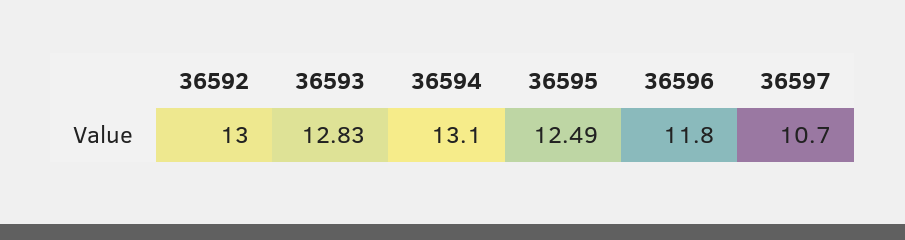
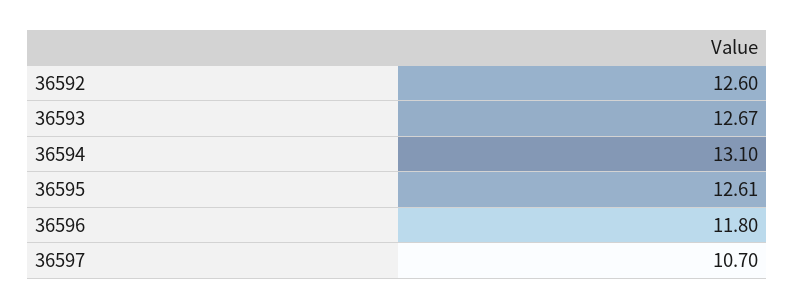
  {
-   "36592": 13,
+   "36592": 12.6,
-   "36593": 12.83,
+   "36593": 12.67,
    "36594": 13.1,
-   "36595": 12.49,
+   "36595": 12.61,
    "36596": 11.8,
    "36597": 10.7
  }

